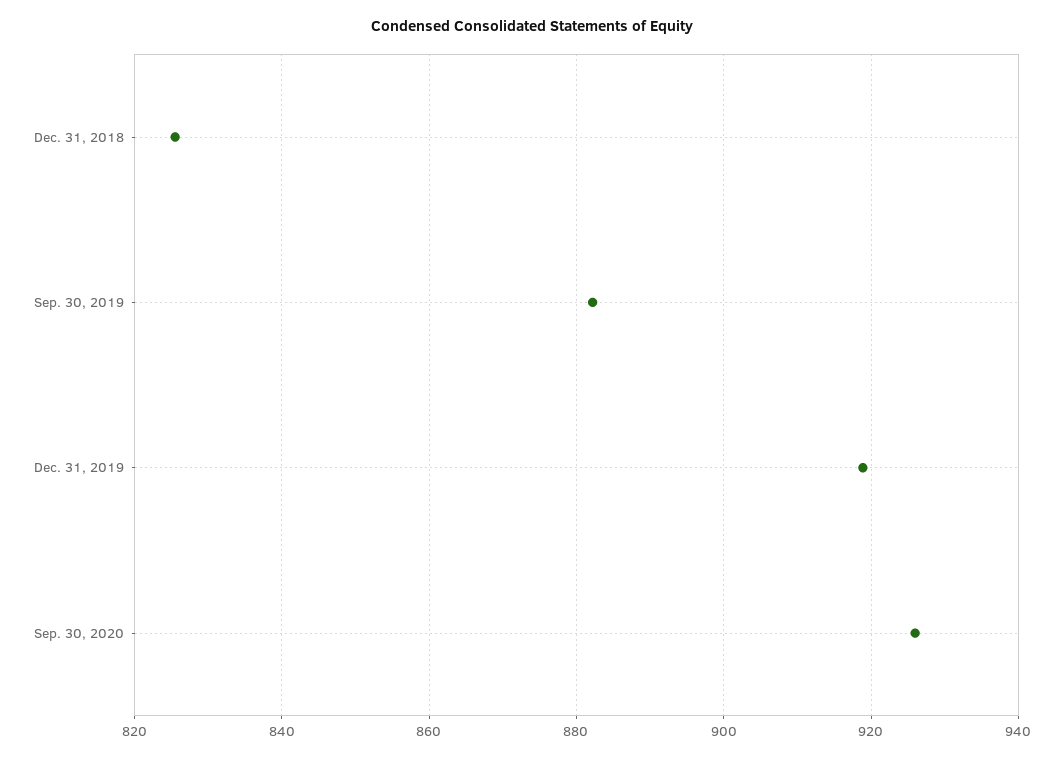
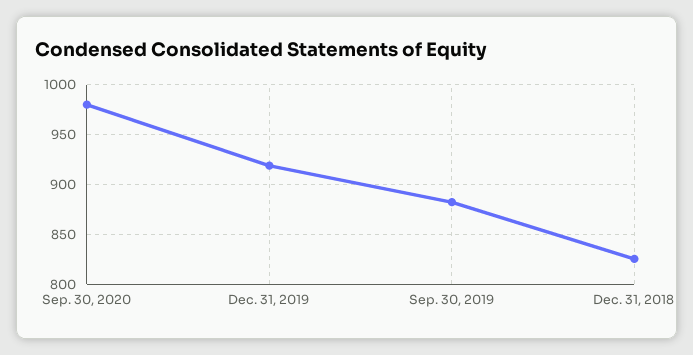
  {
    "Dec. 31, 2018": 826,
    "Sep. 30, 2019": 882,
    "Dec. 31, 2019": 918,
-   "Sep. 30, 2020": 926
+   "Sep. 30, 2020": 980
  }

